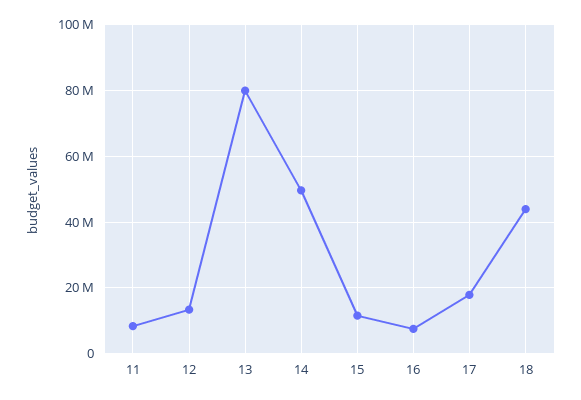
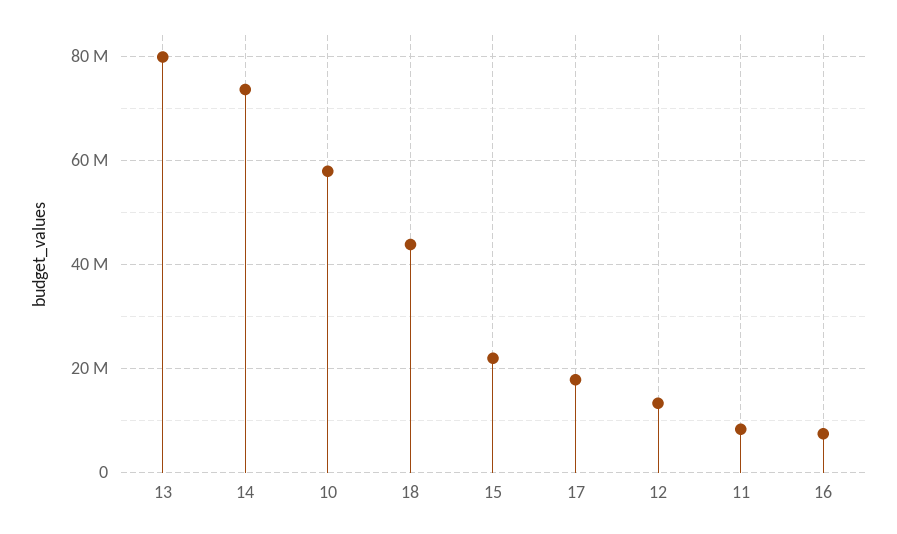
  {
    "11": 8000000,
    "12": 14000000,
    "13": 80000000,
-   "14": 50000000,
+   "14": 74000000,
-   "15": 12000000,
+   "15": 22000000,
    "16": 8000000,
    "17": 18000000,
-   "18": 44000000
+   "18": 44000000,
+   "10": 58000000
  }

